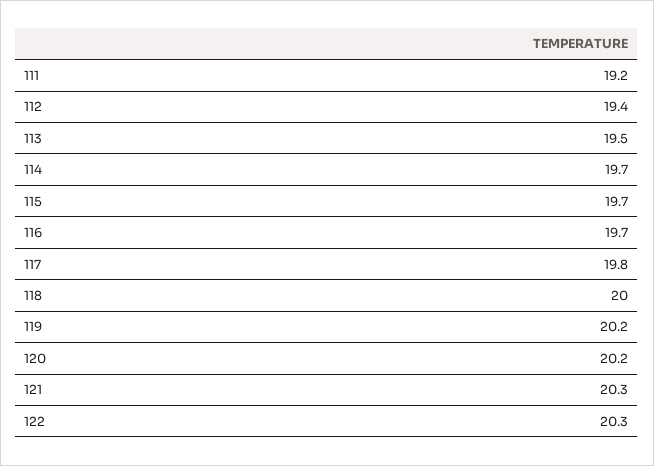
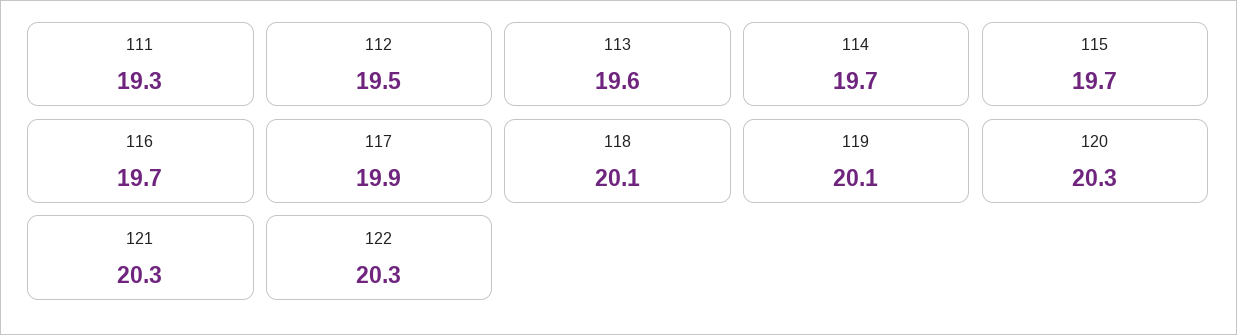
  {
-   "111": 19.2,
+   "111": 19.3,
-   "112": 19.4,
+   "112": 19.5,
-   "113": 19.5,
+   "113": 19.6,
    "114": 19.7,
    "115": 19.7,
    "116": 19.7,
-   "117": 19.8,
+   "117": 19.9,
-   "118": 20,
+   "118": 20.1,
-   "119": 20.2,
+   "119": 20.1,
-   "120": 20.2,
+   "120": 20.3,
    "121": 20.3,
    "122": 20.3
  }

